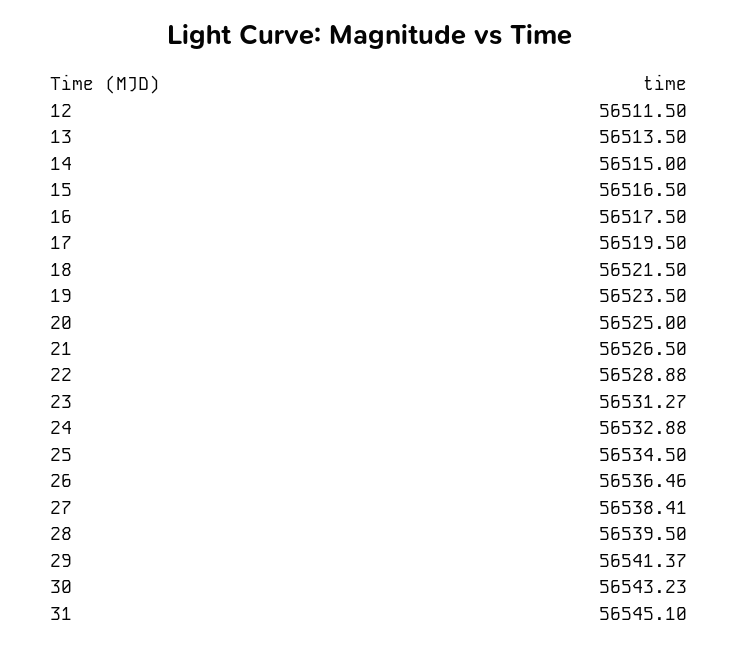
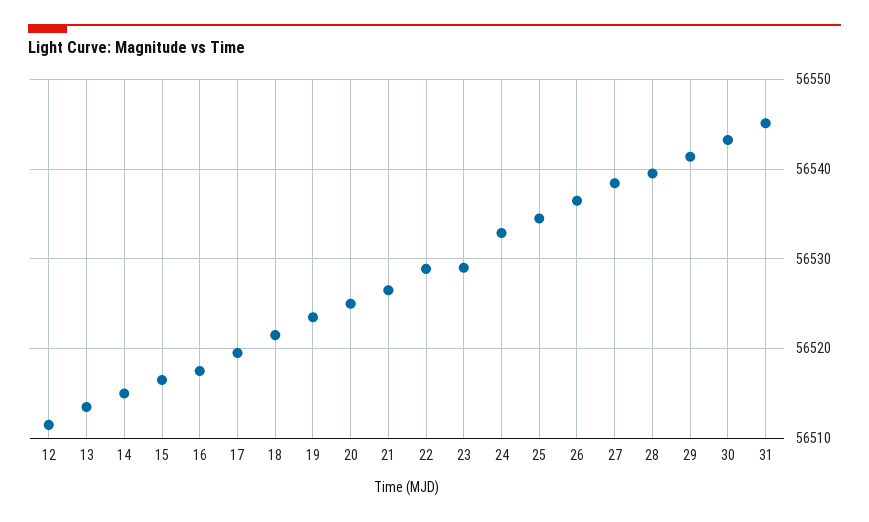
  {
    "12": 56511.5,
    "13": 56513.5,
    "14": 56515,
    "15": 56516.5,
    "16": 56517.5,
    "17": 56519.5,
    "18": 56521.5,
    "19": 56523.5,
    "20": 56525,
    "21": 56526.5,
    "22": 56528.88,
-   "23": 56531.27,
+   "23": 56529,
    "24": 56532.88,
    "25": 56534.5,
    "26": 56536.46,
    "27": 56538.41,
    "28": 56539.5,
    "29": 56541.37,
    "30": 56543.23,
    "31": 56545.1
  }

